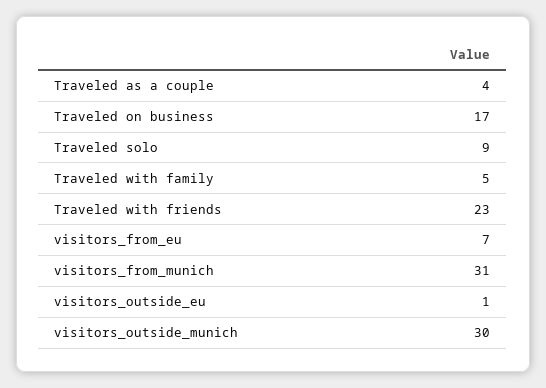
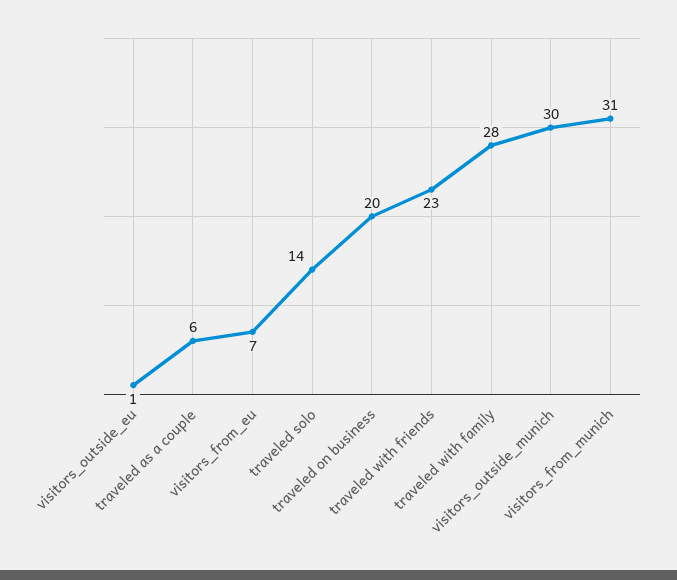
  {
-   "Traveled as a couple": 4,
+   "Traveled as a couple": 6,
-   "Traveled on business": 17,
+   "Traveled on business": 20,
-   "Traveled solo": 9,
+   "Traveled solo": 14,
-   "Traveled with family": 5,
+   "Traveled with family": 28,
    "Traveled with friends": 23,
    "visitors_from_eu": 7,
    "visitors_from_munich": 31,
    "visitors_outside_eu": 1,
    "visitors_outside_munich": 30
  }

